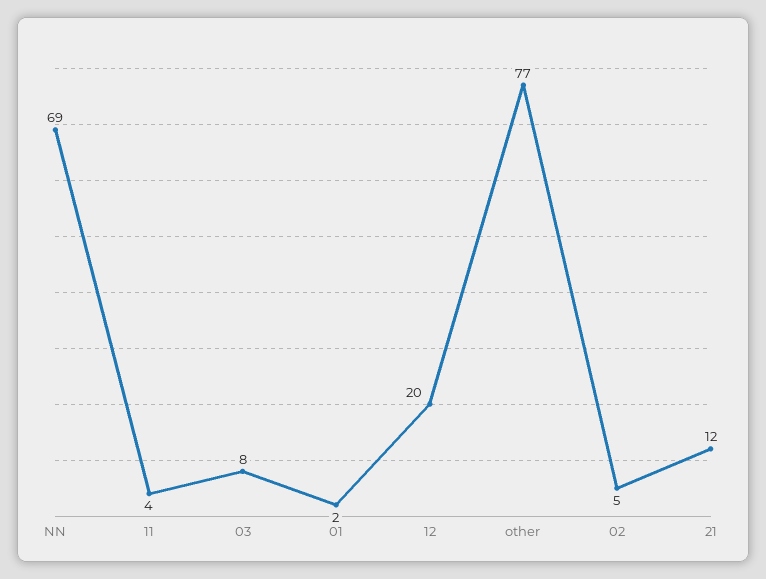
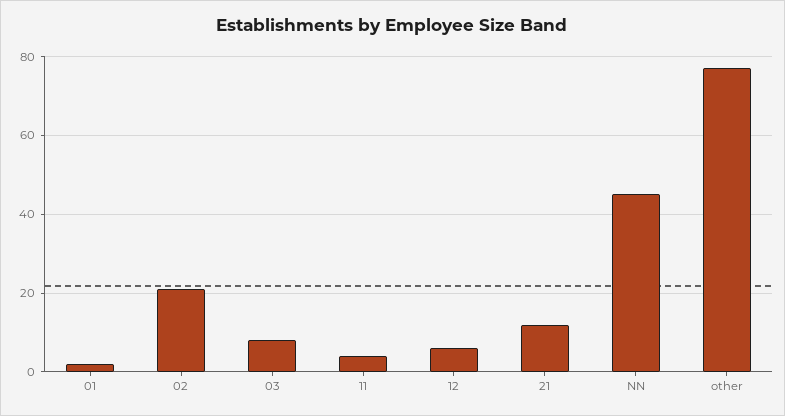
  {
-   "NN": 69,
+   "NN": 45,
    "11": 4,
    "03": 8,
    "01": 2,
-   "12": 20,
+   "12": 5,
    "other": 77,
-   "02": 5,
+   "02": 20,
    "21": 12
  }

